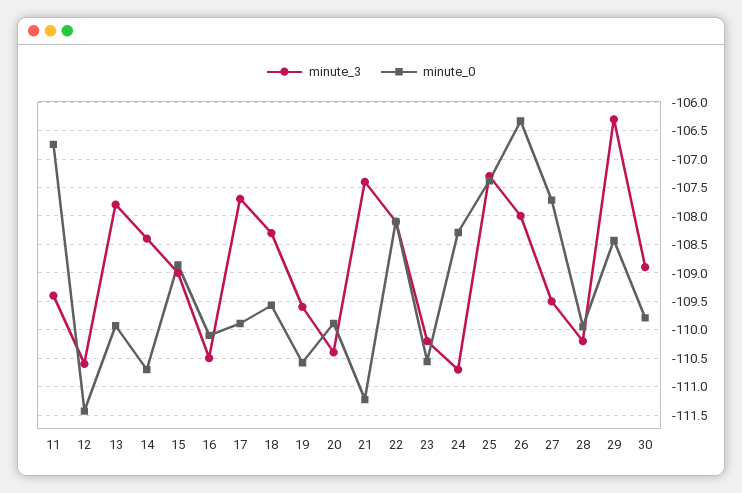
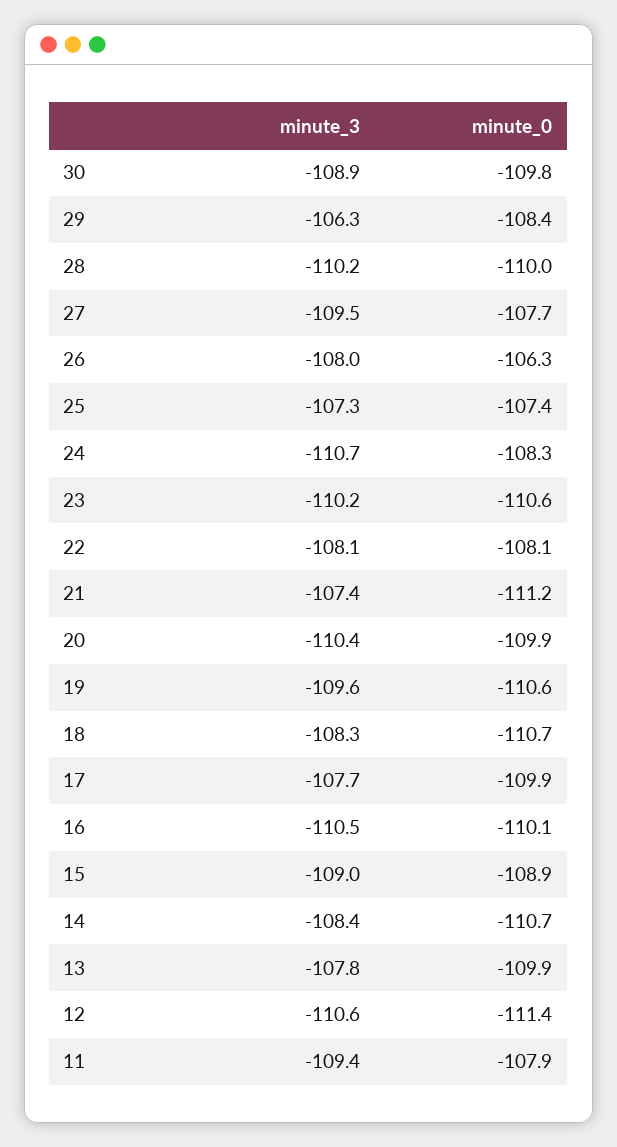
  {
    "minute_3": {
      "11": -109.4,
      "12": -110.6,
      "13": -107.8,
      "14": -108.4,
      "15": -109,
      "16": -110.5,
      "17": -107.7,
      "18": -108.3,
      "19": -109.6,
      "20": -110.4,
      "21": -107.4,
      "22": -108.1,
      "23": -110.2,
      "24": -110.7,
      "25": -107.3,
      "26": -108,
      "27": -109.5,
      "28": -110.2,
      "29": -106.3,
      "30": -108.9
    },
    "minute_0": {
-     "11": -106.75,
+     "11": -107.9,
      "12": -111.4,
      "13": -109.9,
      "14": -110.7,
      "15": -108.9,
      "16": -110.1,
      "17": -109.9,
-     "18": -109.5,
+     "18": -110.7,
      "19": -110.6,
      "20": -109.9,
      "21": -111.2,
      "22": -108.1,
      "23": -110.6,
      "24": -108.3,
      "25": -107.4,
      "26": -106.3,
      "27": -107.7,
      "28": -110,
      "29": -108.4,
      "30": -109.8
    }
  }

